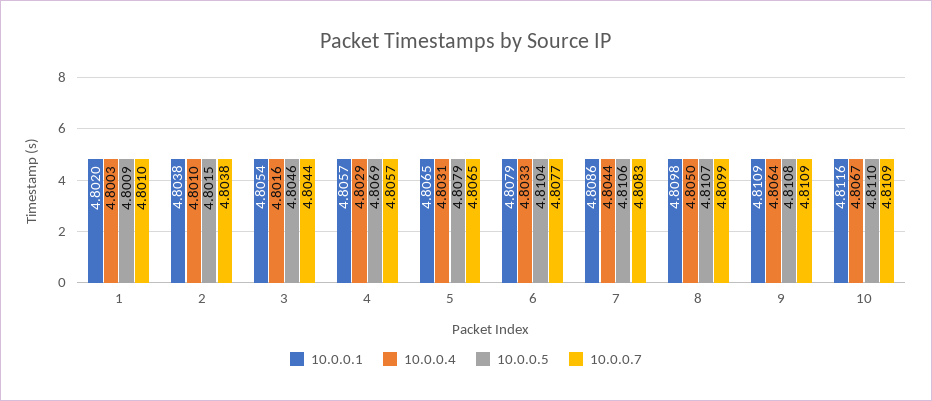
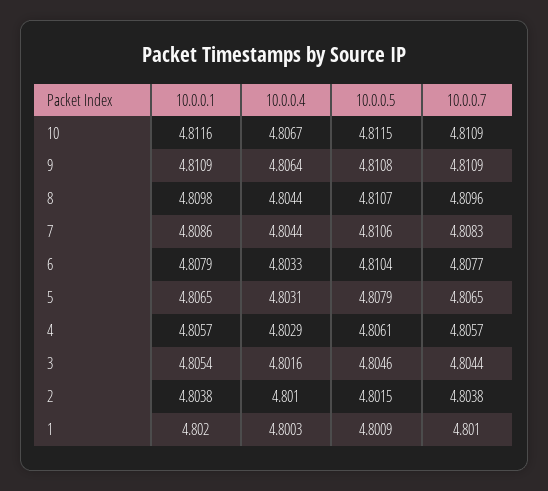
  {
    "10.0.0.1": {
      "1": 4.802,
      "2": 4.8038,
      "3": 4.8054,
      "4": 4.8057,
      "5": 4.8065,
      "6": 4.8079,
      "7": 4.8086,
      "8": 4.8098,
      "9": 4.8109,
      "10": 4.8116
    },
    "10.0.0.4": {
      "1": 4.8003,
      "2": 4.801,
      "3": 4.8016,
      "4": 4.8029,
      "5": 4.8031,
      "6": 4.8033,
      "7": 4.8044,
-     "8": 4.805,
+     "8": 4.8044,
      "9": 4.8064,
      "10": 4.8067
    },
    "10.0.0.5": {
      "1": 4.8009,
      "2": 4.8015,
      "3": 4.8046,
-     "4": 4.8069,
+     "4": 4.8061,
      "5": 4.8079,
      "6": 4.8104,
      "7": 4.8106,
      "8": 4.8107,
      "9": 4.8108,
-     "10": 4.811
+     "10": 4.8115
    },
    "10.0.0.7": {
      "1": 4.801,
      "2": 4.8038,
      "3": 4.8044,
      "4": 4.8057,
      "5": 4.8065,
      "6": 4.8077,
      "7": 4.8083,
-     "8": 4.8099,
+     "8": 4.8096,
      "9": 4.8109,
      "10": 4.8109
    }
  }

